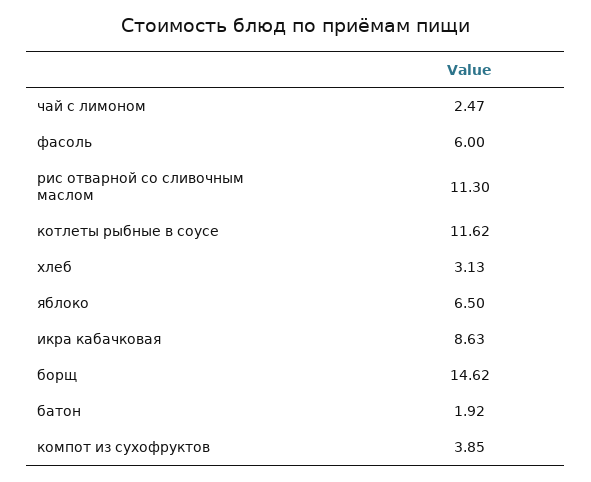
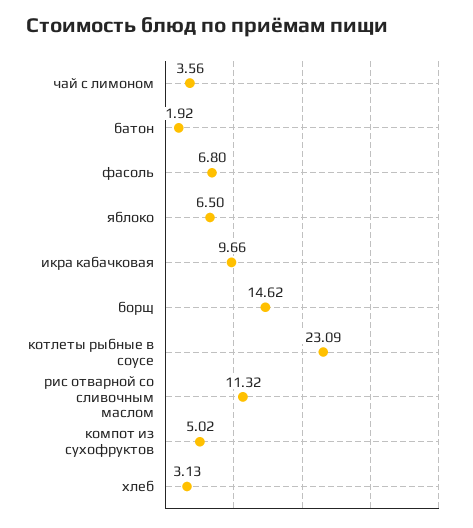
  {
-   "чай с лимоном": 2.47,
+   "чай с лимоном": 3.56,
-   "фасоль": 6,
+   "фасоль": 6.8,
-   "рис отварной со сливочным маслом": 11.3,
+   "рис отварной со сливочным маслом": 11.32,
-   "котлеты рыбные в соусе": 11.62,
+   "котлеты рыбные в соусе": 23.09,
    "хлеб": 3.13,
    "яблоко": 6.5,
-   "икра кабачковая": 8.63,
+   "икра кабачковая": 9.66,
    "борщ": 14.62,
    "батон": 1.92,
-   "компот из сухофруктов": 3.85
+   "компот из сухофруктов": 5.02
  }

